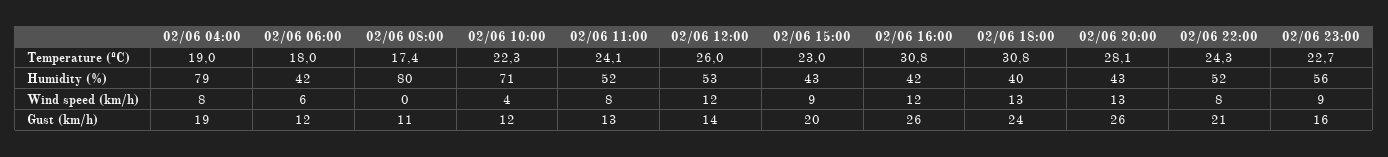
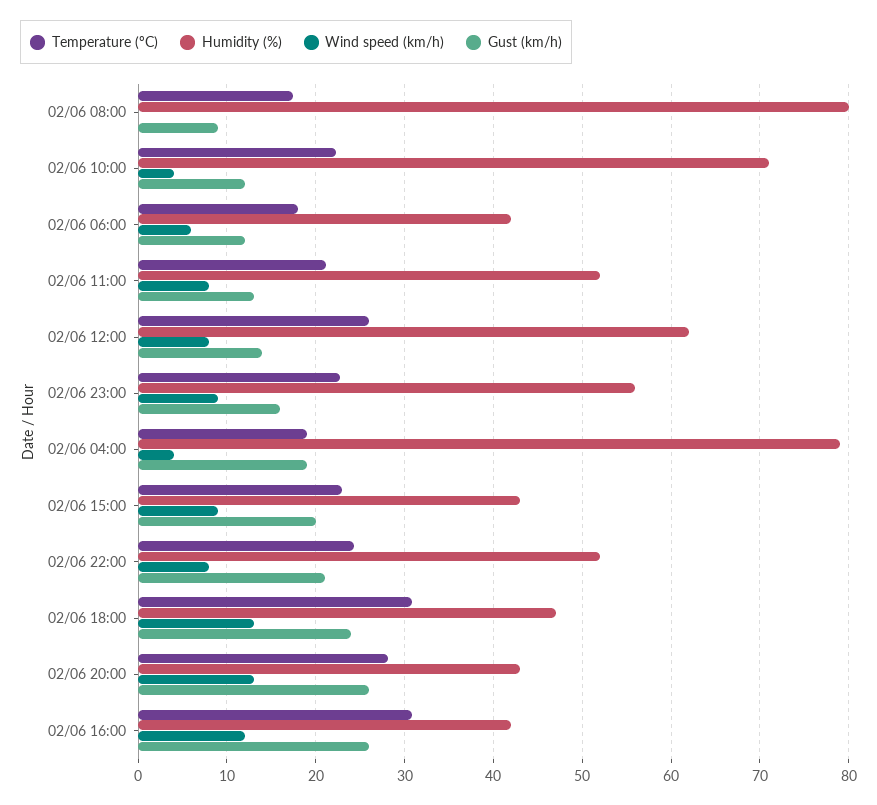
  {
    "Temperature (ºC)": {
      "02/06 04:00": 19,
      "02/06 06:00": 18,
      "02/06 08:00": 17.4,
      "02/06 10:00": 22.3,
-     "02/06 11:00": 24.1,
+     "02/06 11:00": 21,
      "02/06 12:00": 26,
      "02/06 15:00": 23,
      "02/06 16:00": 30.8,
      "02/06 18:00": 30.8,
      "02/06 20:00": 28.1,
      "02/06 22:00": 24.3,
      "02/06 23:00": 22.7
    },
    "Humidity (%)": {
      "02/06 04:00": 79,
      "02/06 06:00": 42,
      "02/06 08:00": 80,
      "02/06 10:00": 71,
      "02/06 11:00": 52,
-     "02/06 12:00": 53,
+     "02/06 12:00": 62,
      "02/06 15:00": 43,
      "02/06 16:00": 42,
-     "02/06 18:00": 40,
+     "02/06 18:00": 47,
      "02/06 20:00": 43,
      "02/06 22:00": 52,
      "02/06 23:00": 56
    },
    "Wind speed (km/h)": {
-     "02/06 04:00": 8,
+     "02/06 04:00": 4,
      "02/06 06:00": 6,
      "02/06 08:00": 0,
      "02/06 10:00": 4,
      "02/06 11:00": 8,
-     "02/06 12:00": 12,
+     "02/06 12:00": 8,
      "02/06 15:00": 9,
      "02/06 16:00": 12,
      "02/06 18:00": 13,
      "02/06 20:00": 13,
      "02/06 22:00": 8,
      "02/06 23:00": 9
    },
    "Gust (km/h)": {
      "02/06 04:00": 19,
      "02/06 06:00": 12,
-     "02/06 08:00": 11,
+     "02/06 08:00": 9,
      "02/06 10:00": 12,
      "02/06 11:00": 13,
      "02/06 12:00": 14,
      "02/06 15:00": 20,
      "02/06 16:00": 26,
      "02/06 18:00": 24,
      "02/06 20:00": 26,
      "02/06 22:00": 21,
      "02/06 23:00": 16
    }
  }

